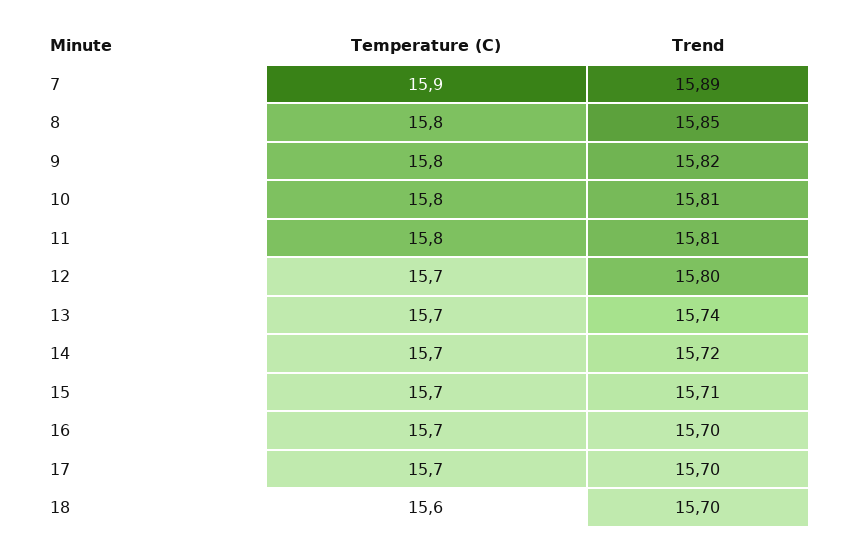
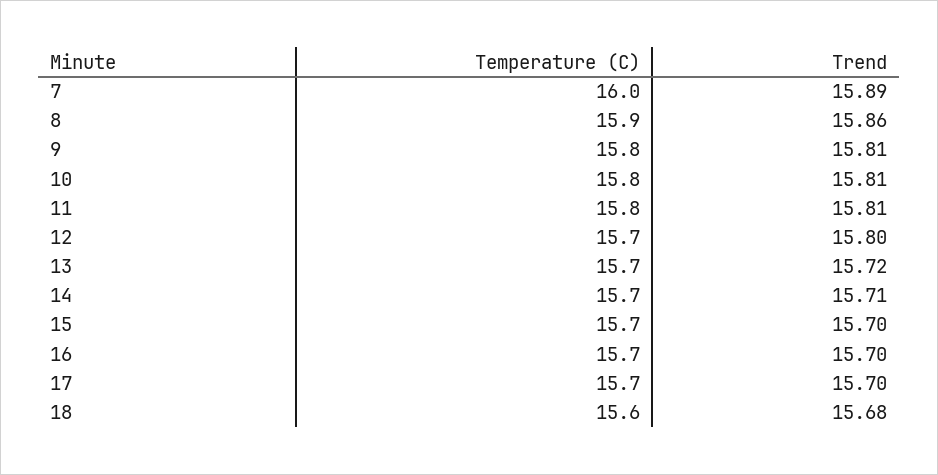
  {
    "Temperature (C)": {
-     "7": 15.9,
+     "7": 16,
-     "8": 15.8,
+     "8": 15.9,
      "9": 15.8,
      "10": 15.8,
      "11": 15.8,
      "12": 15.7,
      "13": 15.7,
      "14": 15.7,
      "15": 15.7,
      "16": 15.7,
      "17": 15.7,
      "18": 15.6
    },
    "Trend": {
      "7": 15.89,
-     "8": 15.85,
+     "8": 15.86,
-     "9": 15.82,
+     "9": 15.81,
      "10": 15.81,
      "11": 15.81,
      "12": 15.8,
-     "13": 15.74,
+     "13": 15.72,
-     "14": 15.72,
+     "14": 15.71,
-     "15": 15.71,
+     "15": 15.7,
      "16": 15.7,
      "17": 15.7,
-     "18": 15.7
+     "18": 15.68
    }
  }

